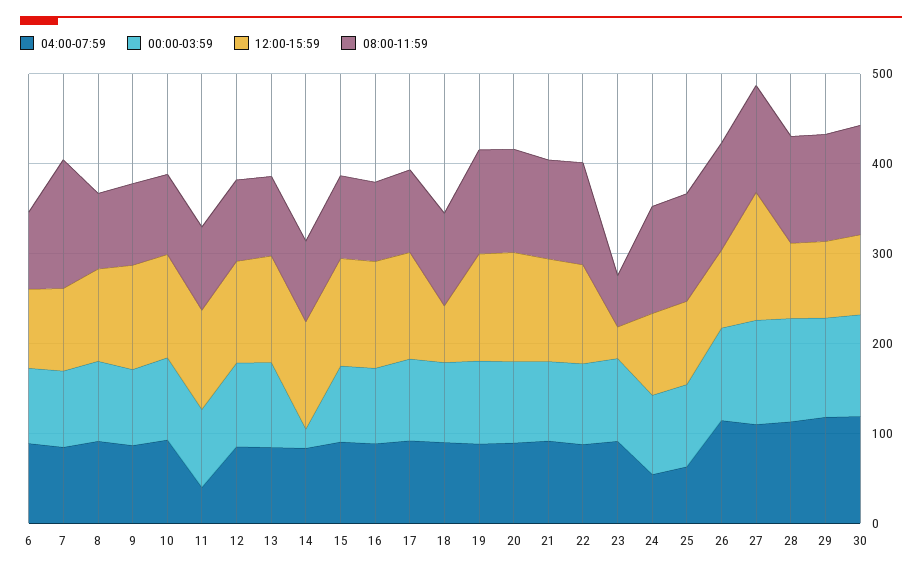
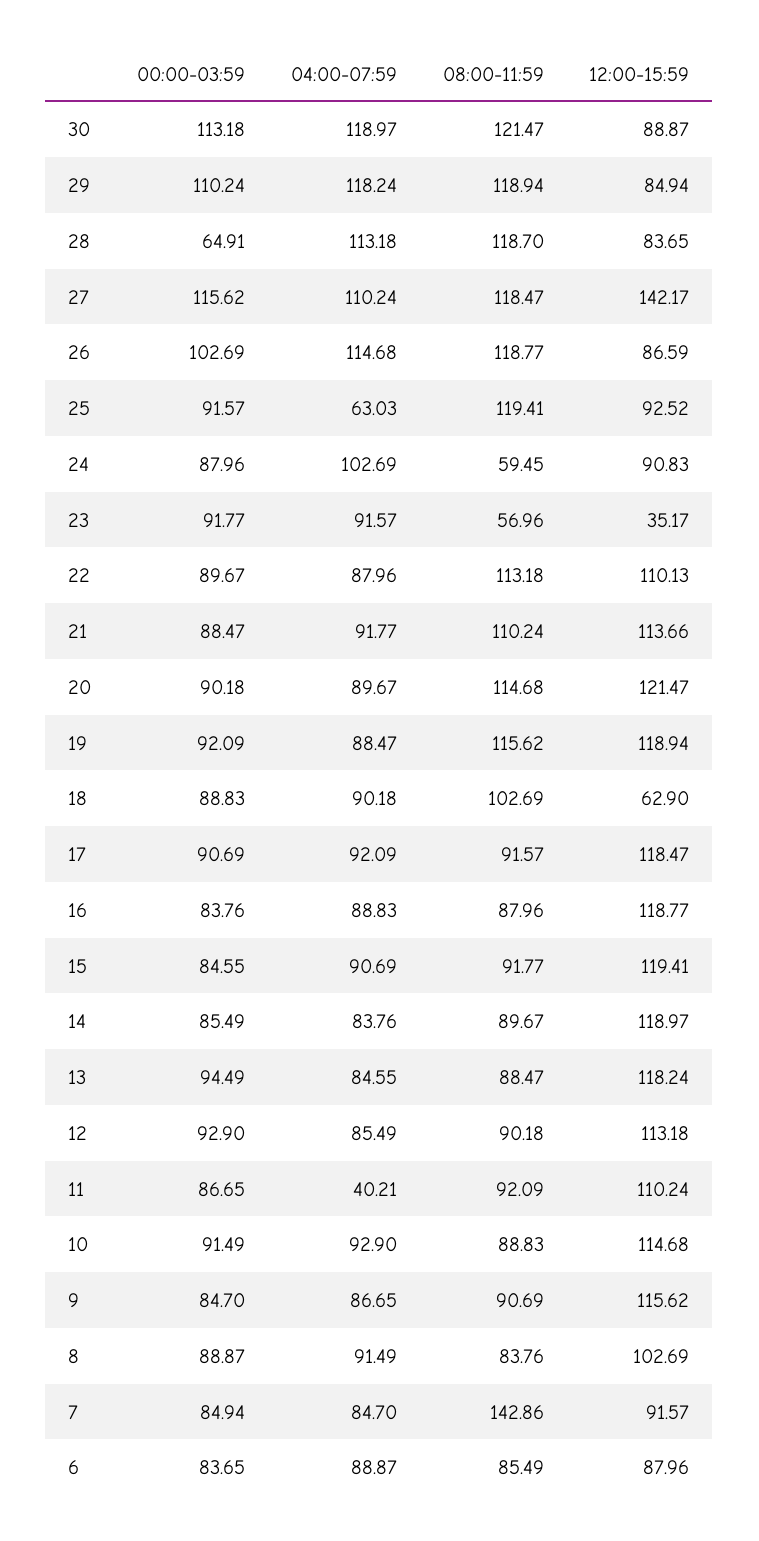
  {
    "04:00-07:59": {
      "6": 88.87,
      "7": 84.7,
      "8": 91.49,
      "9": 86.65,
      "10": 92.9,
      "11": 40.21,
      "12": 85.49,
      "13": 84.55,
      "14": 83.76,
      "15": 90.69,
      "16": 88.83,
      "17": 92.09,
      "18": 90.18,
      "19": 88.47,
      "20": 89.67,
      "21": 91.77,
      "22": 87.96,
      "23": 91.57,
-     "24": 60,
+     "24": 102.69,
      "25": 63.03,
      "26": 114.68,
      "27": 110.24,
      "28": 113.18,
      "29": 118.24,
      "30": 118.97
    },
    "00:00-03:59": {
      "6": 83.65,
      "7": 84.94,
      "8": 88.87,
      "9": 84.7,
      "10": 91.49,
      "11": 86.65,
      "12": 92.9,
      "13": 94.49,
-     "14": 20,
+     "14": 85.49,
      "15": 84.55,
      "16": 83.76,
      "17": 90.69,
      "18": 88.83,
      "19": 92.09,
      "20": 90.18,
      "21": 88.47,
      "22": 89.67,
      "23": 91.77,
      "24": 87.96,
      "25": 91.57,
      "26": 102.69,
      "27": 115.62,
-     "28": 120,
+     "28": 64.91,
      "29": 110.24,
      "30": 113.18
    },
    "12:00-15:59": {
      "6": 87.96,
      "7": 91.57,
      "8": 102.69,
      "9": 115.62,
      "10": 114.68,
      "11": 110.24,
      "12": 113.18,
      "13": 118.24,
      "14": 118.97,
      "15": 119.41,
      "16": 118.77,
      "17": 118.47,
      "18": 62.9,
      "19": 118.94,
      "20": 121.47,
      "21": 113.66,
      "22": 110.13,
      "23": 35.17,
      "24": 90.83,
      "25": 92.52,
      "26": 86.59,
      "27": 142.17,
      "28": 83.65,
      "29": 84.94,
      "30": 88.87
    },
    "08:00-11:59": {
      "6": 85.49,
      "7": 142.86,
      "8": 83.76,
      "9": 90.69,
      "10": 88.83,
      "11": 92.09,
      "12": 90.18,
      "13": 88.47,
      "14": 89.67,
      "15": 91.77,
      "16": 87.96,
      "17": 91.57,
      "18": 102.69,
      "19": 115.62,
      "20": 114.68,
      "21": 110.24,
      "22": 113.18,
      "23": 56.96,
-     "24": 120,
+     "24": 59.45,
      "25": 119.41,
      "26": 118.77,
      "27": 118.47,
      "28": 118.7,
      "29": 118.94,
      "30": 121.47
    }
  }

